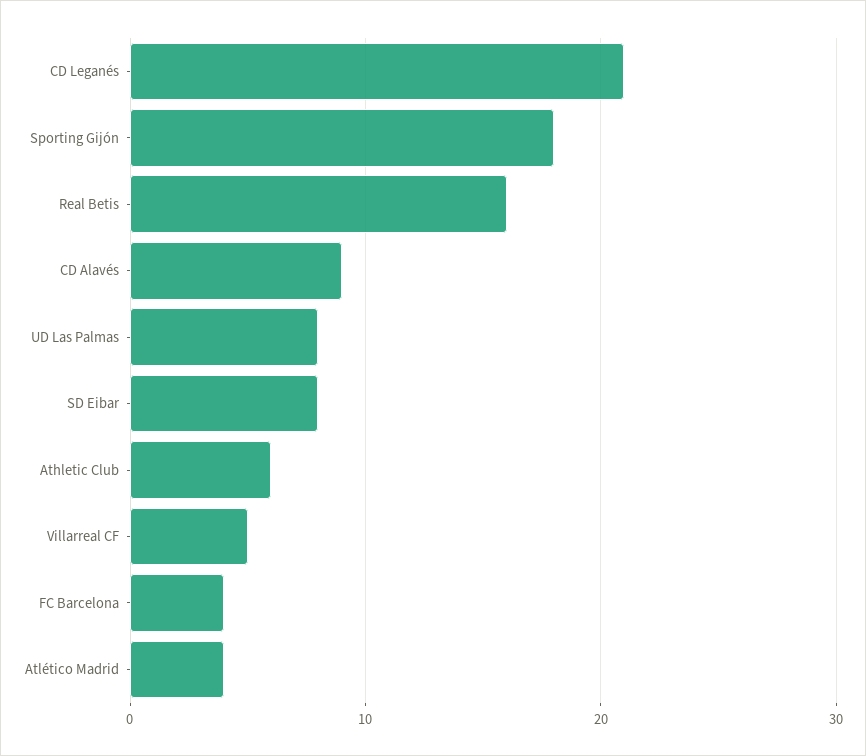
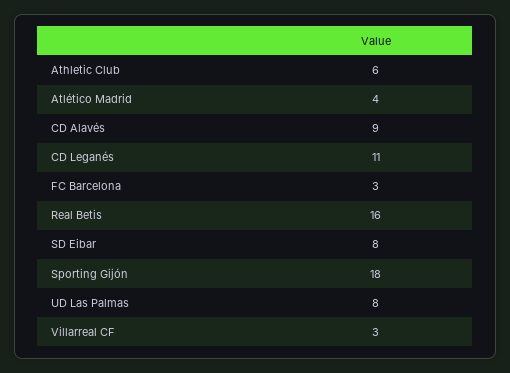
  {
-   "CD Leganés": 21,
+   "CD Leganés": 11,
    "Sporting Gijón": 18,
    "Real Betis": 16,
    "CD Alavés": 9,
    "UD Las Palmas": 8,
    "SD Eibar": 8,
    "Athletic Club": 6,
-   "Villarreal CF": 5,
+   "Villarreal CF": 3,
-   "FC Barcelona": 4,
+   "FC Barcelona": 3,
    "Atlético Madrid": 4
  }

